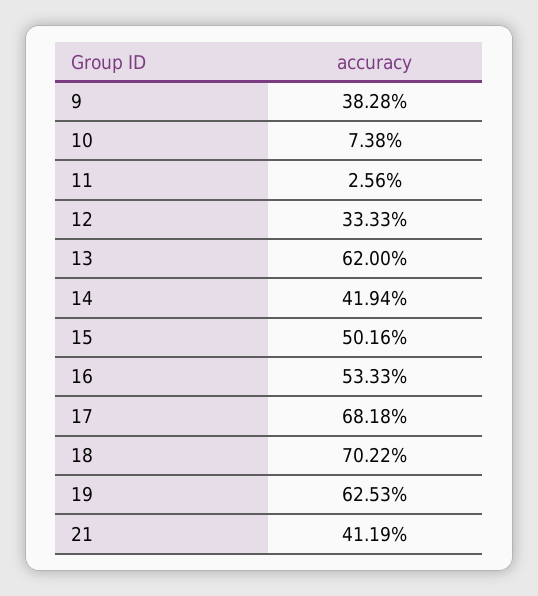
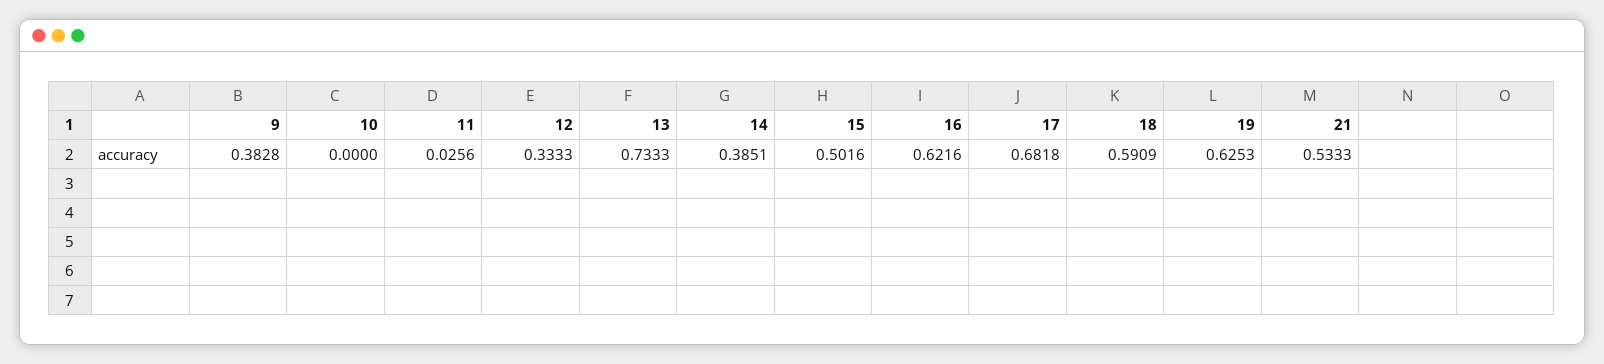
  {
    "9": 0.3828,
-   "10": 0.0738,
+   "10": 0,
    "11": 0.0256,
    "12": 0.3333,
-   "13": 0.62,
+   "13": 0.7333,
-   "14": 0.4194,
+   "14": 0.3851,
    "15": 0.5016,
-   "16": 0.5333,
+   "16": 0.6216,
    "17": 0.6818,
-   "18": 0.7022,
+   "18": 0.5909,
    "19": 0.6253,
-   "21": 0.4119
+   "21": 0.5333
  }

